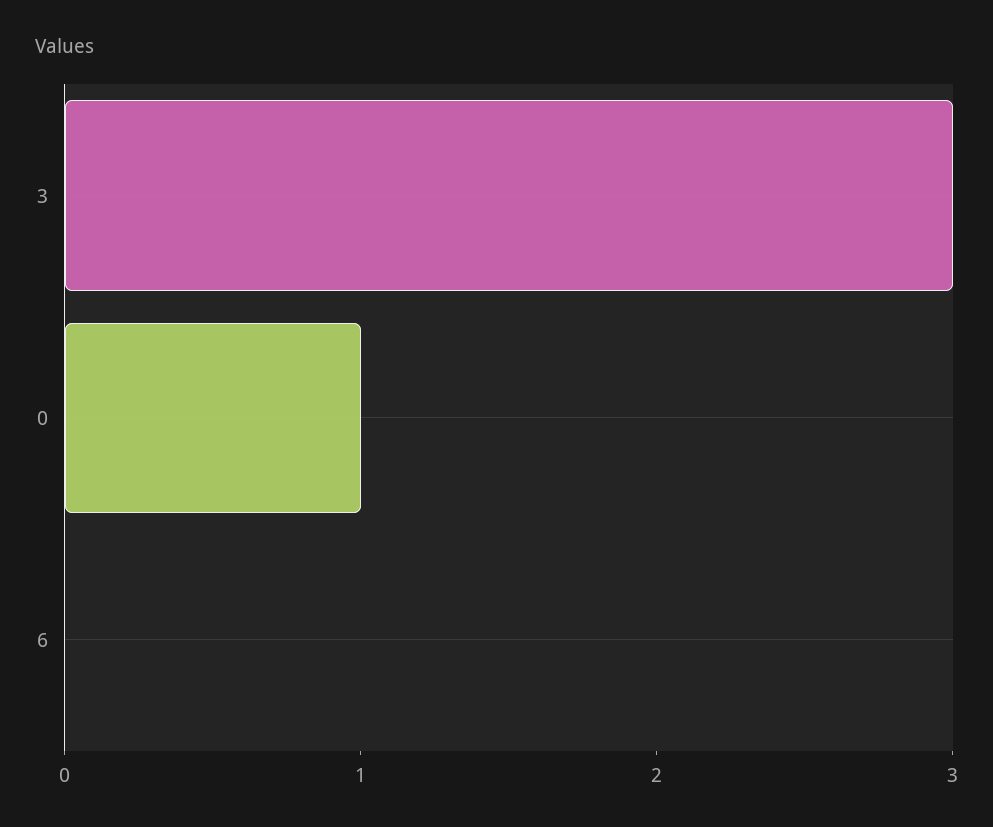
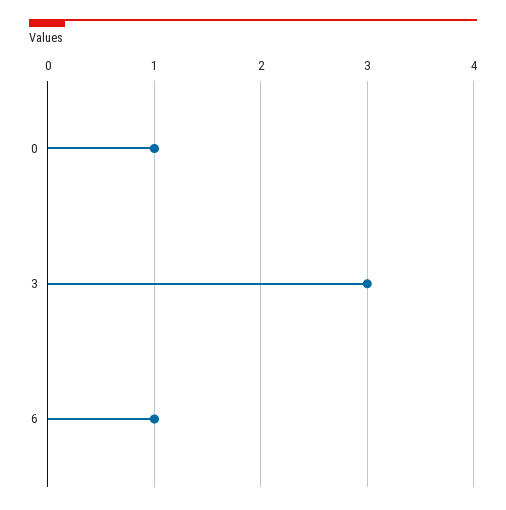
  {
    "3": 3,
    "0": 1,
-   "6": 0
+   "6": 1
  }

